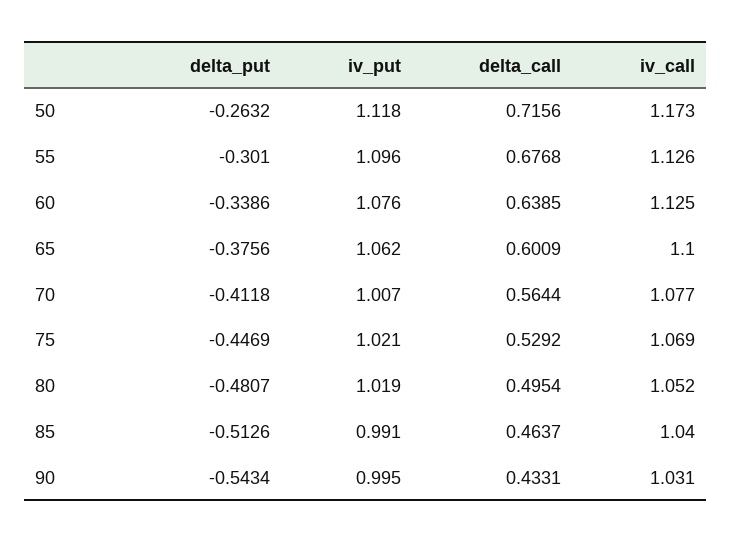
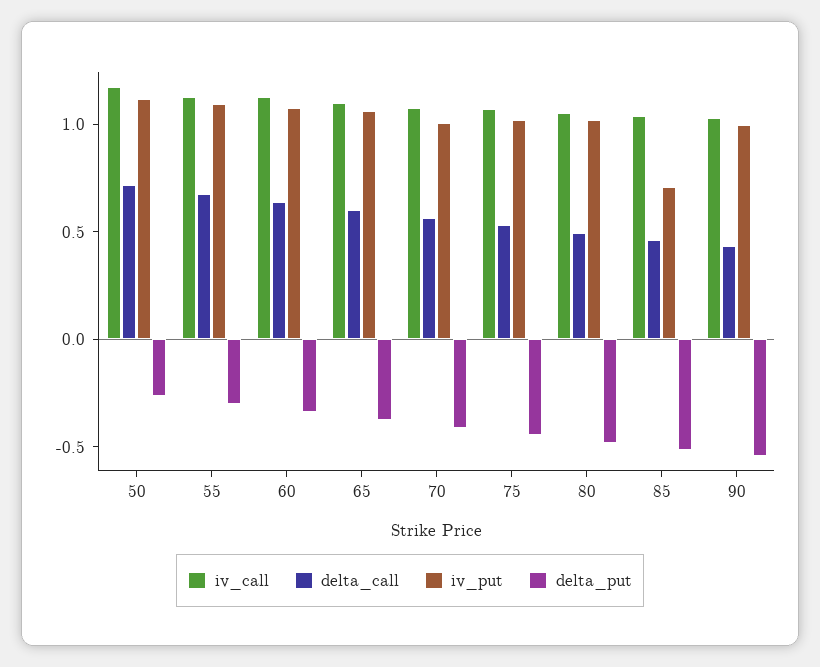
  {
    "delta_put": {
      "50": -0.2632,
      "55": -0.301,
      "60": -0.3386,
      "65": -0.3756,
      "70": -0.4118,
      "75": -0.4469,
      "80": -0.4807,
      "85": -0.5126,
      "90": -0.5434
    },
    "iv_put": {
      "50": 1.118,
      "55": 1.096,
      "60": 1.076,
      "65": 1.062,
      "70": 1.007,
      "75": 1.021,
      "80": 1.019,
-     "85": 0.991,
+     "85": 0.7,
      "90": 0.995
    },
    "delta_call": {
      "50": 0.7156,
      "55": 0.6768,
      "60": 0.6385,
      "65": 0.6009,
      "70": 0.5644,
      "75": 0.5292,
      "80": 0.4954,
      "85": 0.4637,
      "90": 0.4331
    },
    "iv_call": {
      "50": 1.173,
      "55": 1.126,
      "60": 1.125,
      "65": 1.1,
      "70": 1.077,
      "75": 1.069,
      "80": 1.052,
      "85": 1.04,
      "90": 1.031
    }
  }

